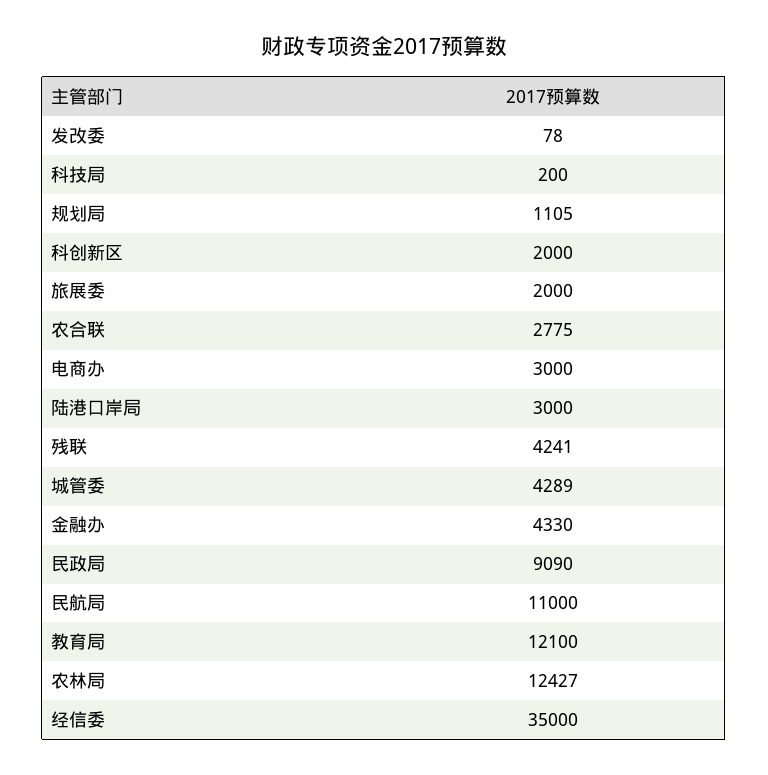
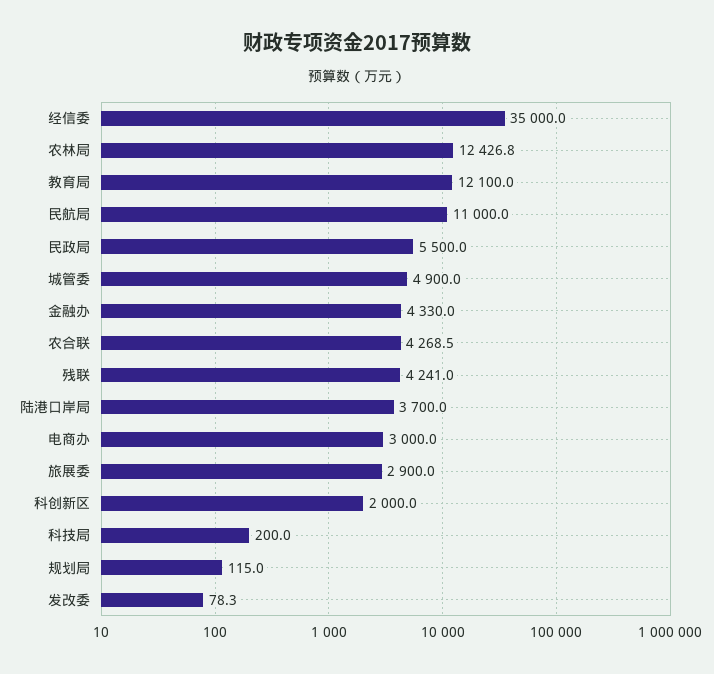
  {
    "发改委": 78.3,
    "科技局": 200,
-   "规划局": 1105,
+   "规划局": 115,
    "科创新区": 2000,
-   "旅展委": 2000,
+   "旅展委": 2900,
-   "农合联": 2775,
+   "农合联": 4268.5,
    "电商办": 3000,
-   "陆港口岸局": 3000,
+   "陆港口岸局": 3700,
    "残联": 4241,
-   "城管委": 4289,
+   "城管委": 4900,
    "金融办": 4330,
-   "民政局": 9090,
+   "民政局": 5500,
    "民航局": 11000,
    "教育局": 12100,
    "农林局": 12426.8,
    "经信委": 35000
  }

